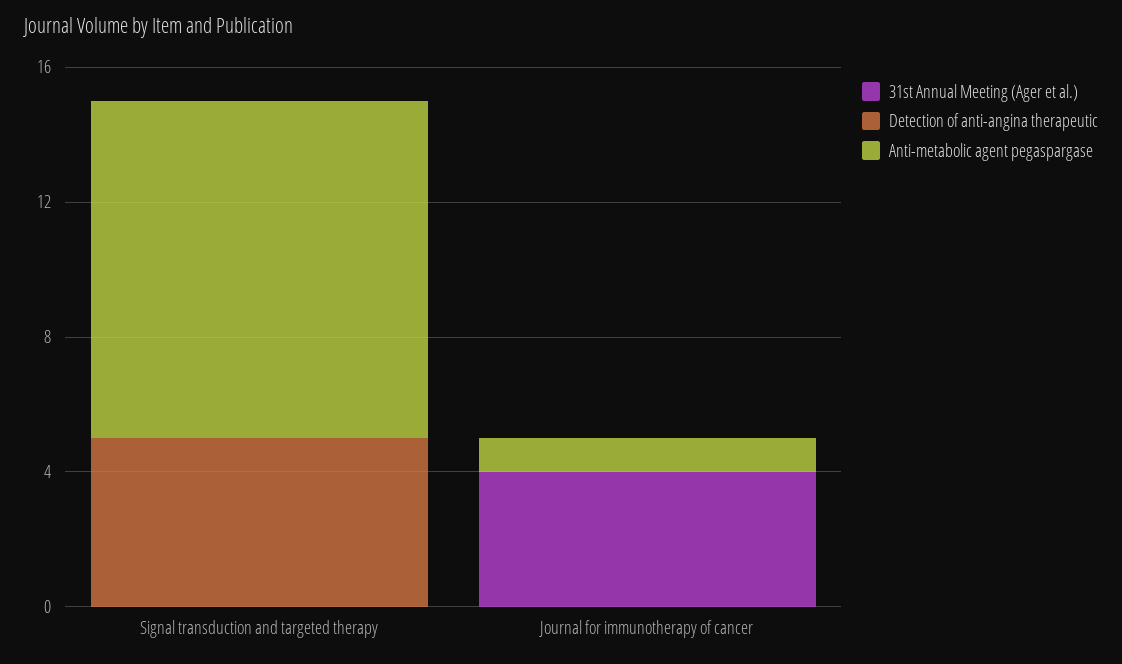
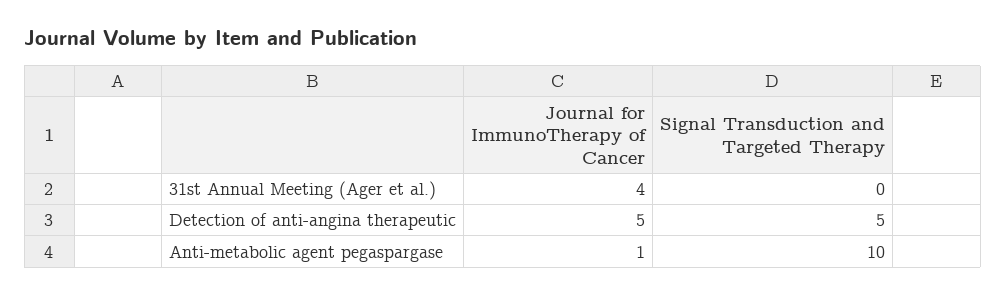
  {
    "31st Annual Meeting (Ager et al.)": {
      "Signal transduction and targeted therapy": 0,
      "Journal for immunotherapy of cancer": 4
    },
    "Detection of anti-angina therapeutic": {
      "Signal transduction and targeted therapy": 5,
-     "Journal for immunotherapy of cancer": 0
+     "Journal for immunotherapy of cancer": 5
    },
    "Anti-metabolic agent pegaspargase": {
      "Signal transduction and targeted therapy": 10,
      "Journal for immunotherapy of cancer": 1
    }
  }

